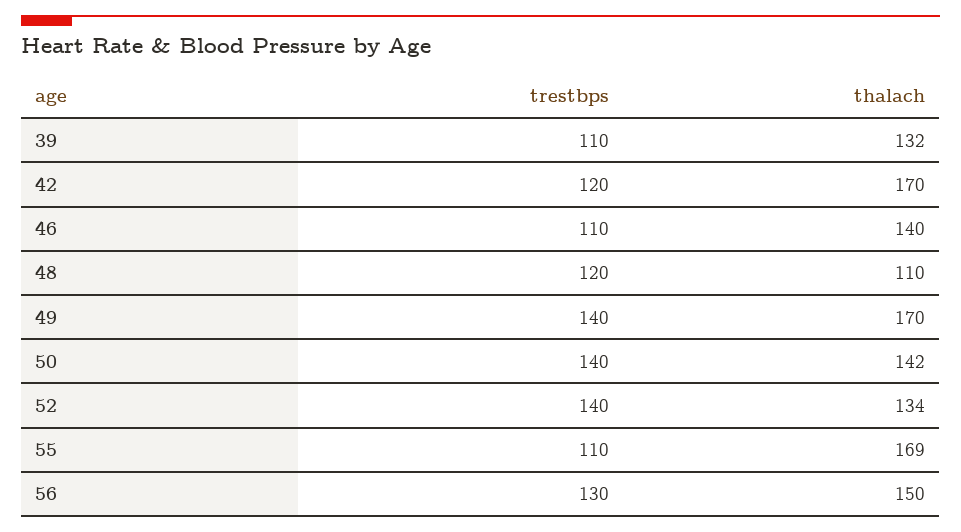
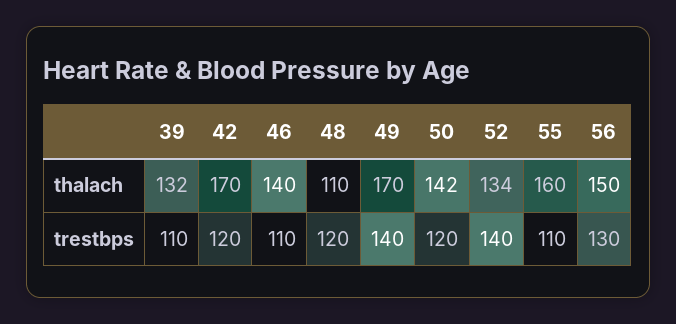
  {
    "trestbps": {
      "39": 110,
      "42": 120,
      "46": 110,
      "48": 120,
      "49": 140,
-     "50": 140,
+     "50": 120,
      "52": 140,
      "55": 110,
      "56": 130
    },
    "thalach": {
      "39": 132,
      "42": 170,
      "46": 140,
      "48": 110,
      "49": 170,
      "50": 142,
      "52": 134,
-     "55": 169,
+     "55": 160,
      "56": 150
    }
  }

